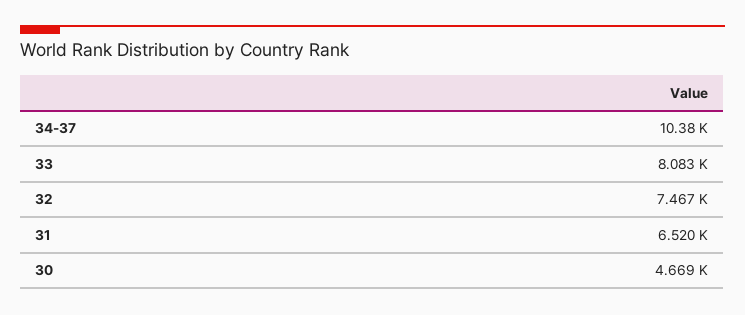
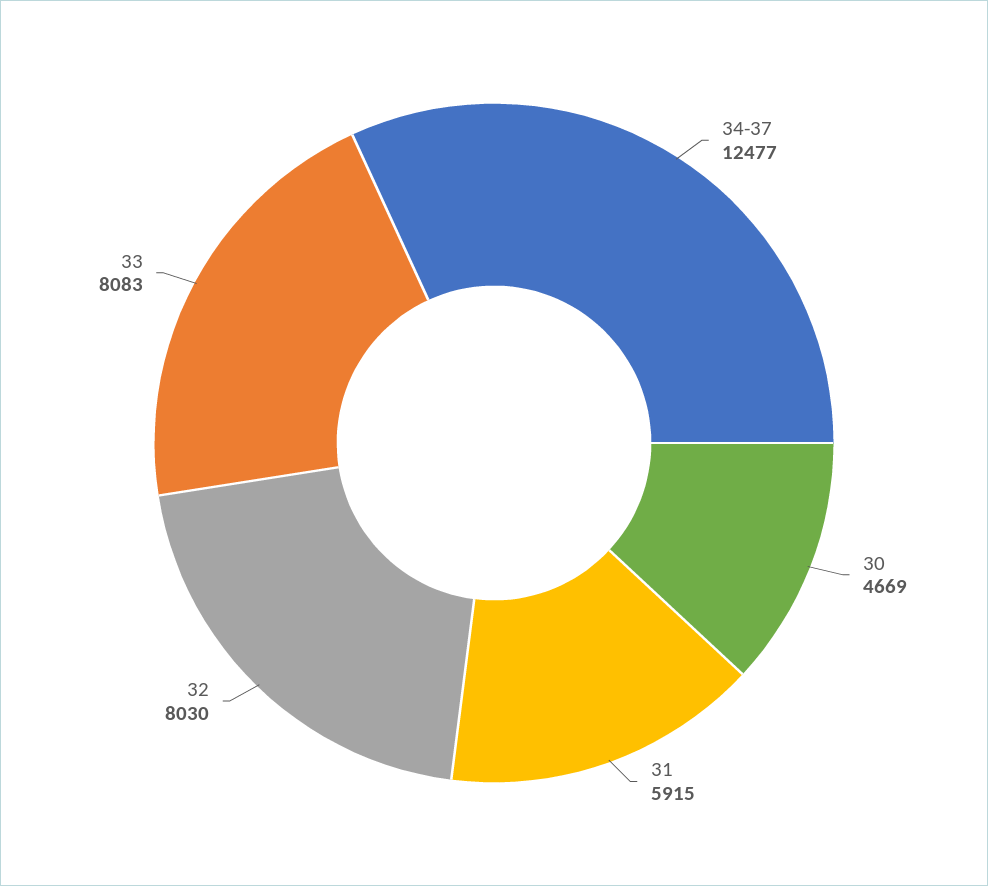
  {
-   "34-37": 10380,
+   "34-37": 12477,
    "33": 8083,
-   "32": 7467,
+   "32": 8030,
-   "31": 6520,
+   "31": 5915,
    "30": 4669
  }

